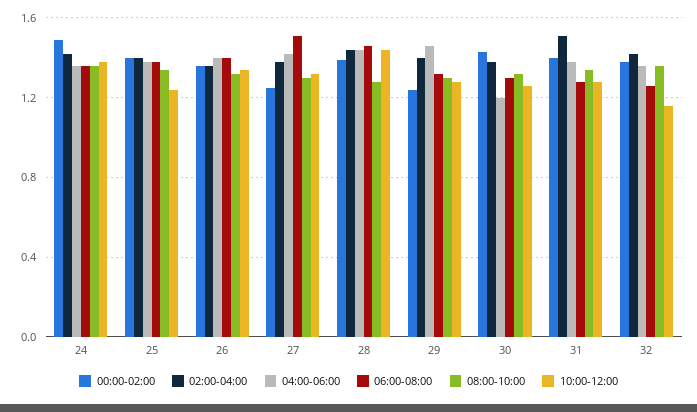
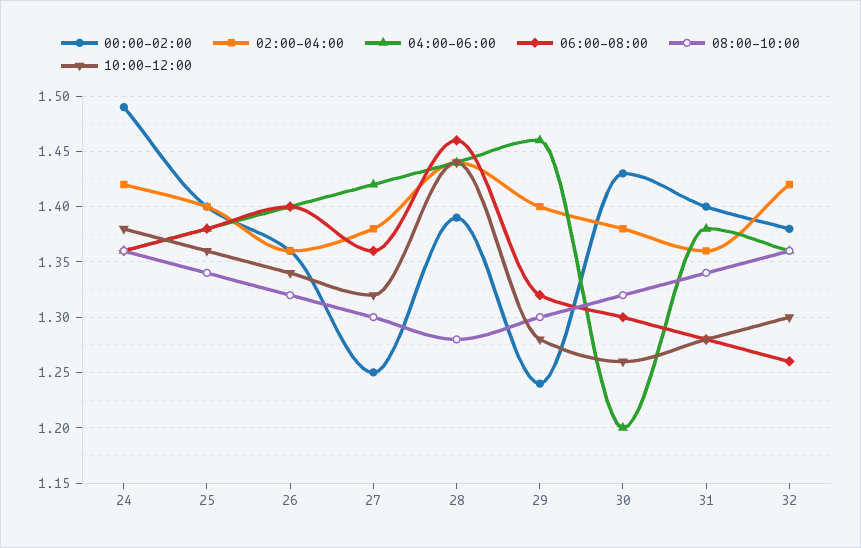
  {
    "00:00-02:00": {
      "24": 1.49,
      "25": 1.4,
      "26": 1.36,
      "27": 1.25,
      "28": 1.39,
      "29": 1.24,
      "30": 1.43,
      "31": 1.4,
      "32": 1.38
    },
    "02:00-04:00": {
      "24": 1.42,
      "25": 1.4,
      "26": 1.36,
      "27": 1.38,
      "28": 1.44,
      "29": 1.4,
      "30": 1.38,
-     "31": 1.5,
+     "31": 1.36,
      "32": 1.42
    },
    "04:00-06:00": {
      "24": 1.36,
      "25": 1.38,
      "26": 1.4,
      "27": 1.42,
      "28": 1.44,
      "29": 1.46,
      "30": 1.2,
      "31": 1.38,
      "32": 1.36
    },
    "06:00-08:00": {
      "24": 1.36,
      "25": 1.38,
      "26": 1.4,
-     "27": 1.5,
+     "27": 1.36,
      "28": 1.46,
      "29": 1.32,
      "30": 1.3,
      "31": 1.28,
      "32": 1.26
    },
    "08:00-10:00": {
      "24": 1.36,
      "25": 1.34,
      "26": 1.32,
      "27": 1.3,
      "28": 1.28,
      "29": 1.3,
      "30": 1.32,
      "31": 1.34,
      "32": 1.36
    },
    "10:00-12:00": {
      "24": 1.38,
-     "25": 1.25,
+     "25": 1.36,
      "26": 1.34,
      "27": 1.32,
      "28": 1.44,
      "29": 1.28,
      "30": 1.26,
      "31": 1.28,
-     "32": 1.15
+     "32": 1.3
    }
  }

